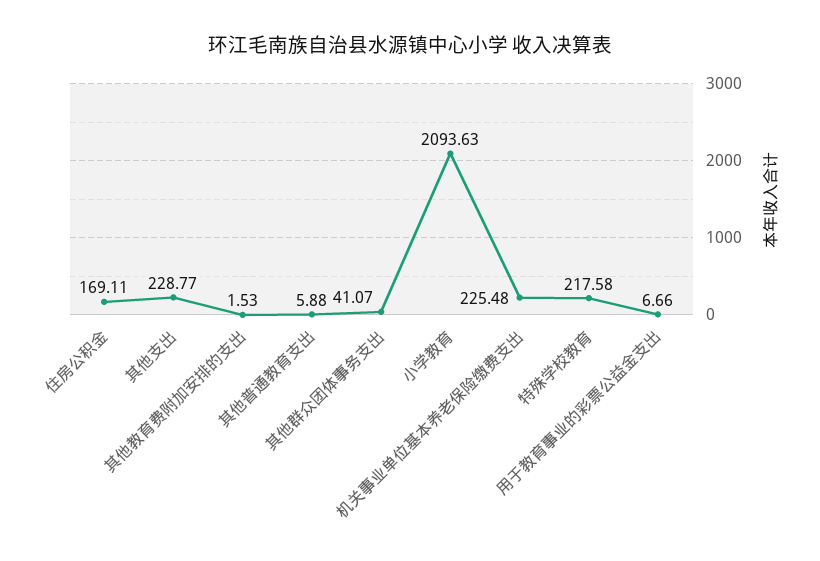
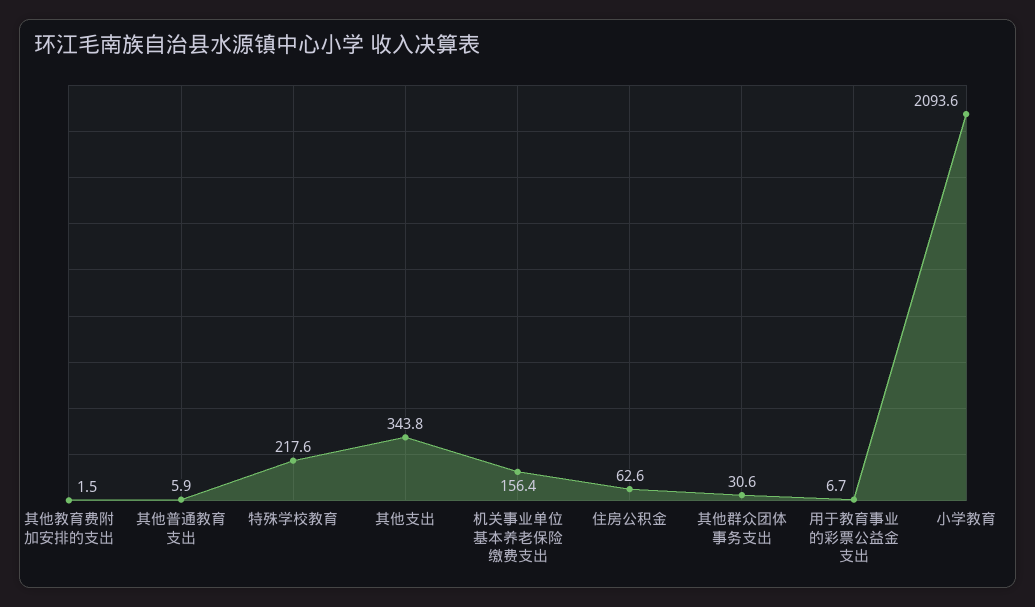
  {
-   "住房公积金": 169.11,
+   "住房公积金": 62.6,
-   "其他支出": 228.77,
+   "其他支出": 343.8,
    "其他教育费附加安排的支出": 1.53,
    "其他普通教育支出": 5.88,
-   "其他群众团体事务支出": 41.07,
+   "其他群众团体事务支出": 30.6,
    "小学教育": 2093.63,
-   "机关事业单位基本养老保险缴费支出": 225.48,
+   "机关事业单位基本养老保险缴费支出": 156.4,
    "特殊学校教育": 217.58,
    "用于教育事业的彩票公益金支出": 6.66
  }

